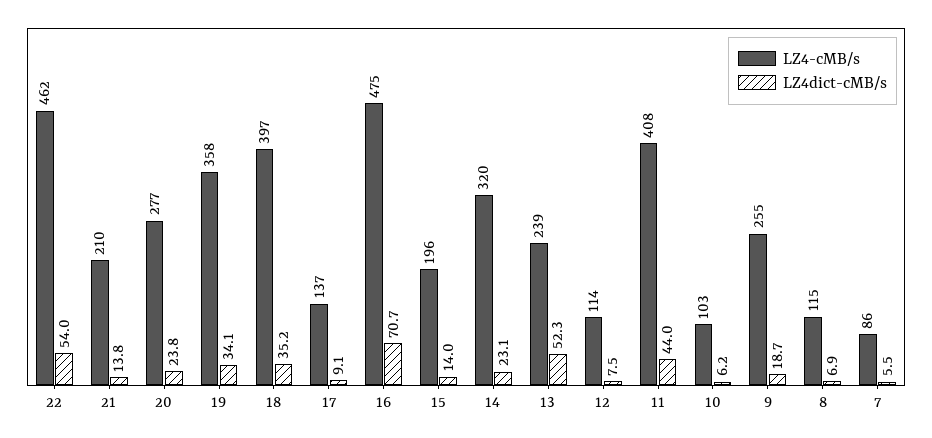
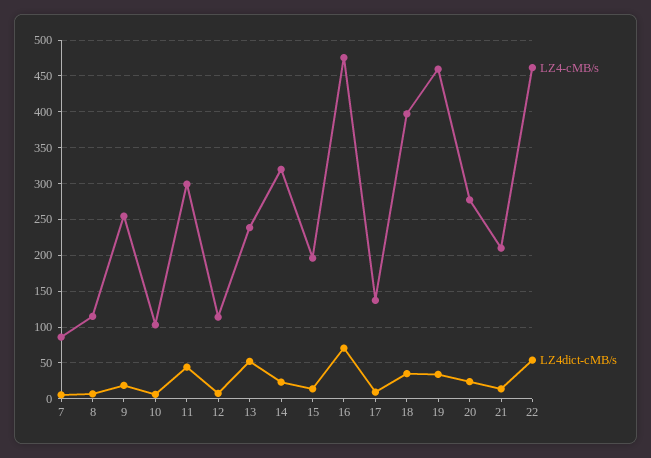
  {
    "LZ4-cMB/s": {
      "22": 462,
      "21": 210,
      "20": 277,
-     "19": 358,
+     "19": 460,
      "18": 397,
      "17": 137,
      "16": 475,
      "15": 196,
      "14": 320,
      "13": 239,
      "12": 114,
-     "11": 408,
+     "11": 300,
      "10": 103,
      "9": 255,
      "8": 115,
      "7": 86
    },
    "LZ4dict-cMB/s": {
      "22": 54,
      "21": 13.8,
      "20": 23.8,
      "19": 34.1,
      "18": 35.2,
      "17": 9.1,
      "16": 70.7,
      "15": 14,
      "14": 23.1,
      "13": 52.3,
      "12": 7.5,
      "11": 44,
      "10": 6.2,
      "9": 18.7,
      "8": 6.9,
      "7": 5.5
    }
  }

